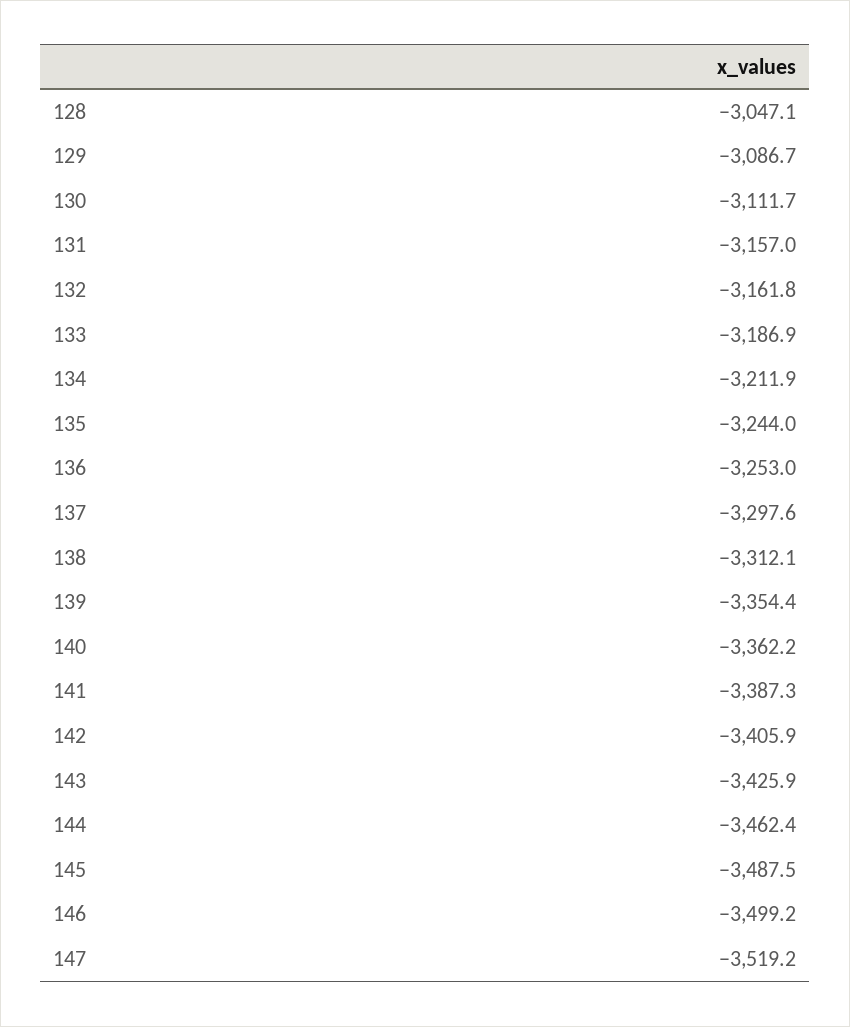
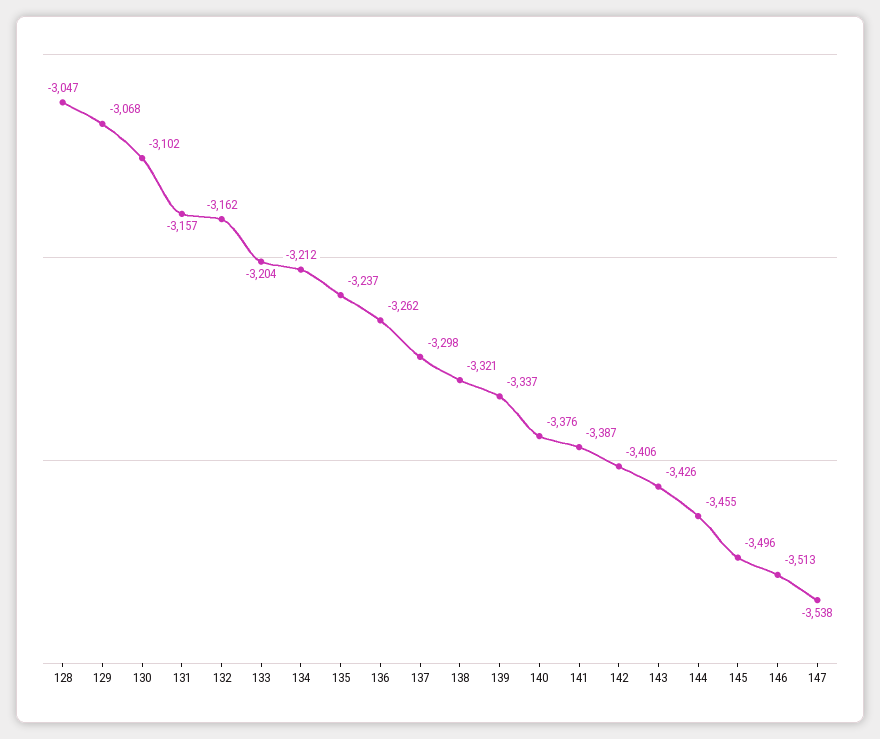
  {
    "128": -3047.1,
-   "129": -3086.7,
+   "129": -3068,
-   "130": -3111.7,
+   "130": -3102,
    "131": -3157,
    "132": -3161.8,
-   "133": -3186.9,
+   "133": -3204,
    "134": -3211.9,
-   "135": -3244,
+   "135": -3237,
-   "136": -3253,
+   "136": -3262,
    "137": -3297.6,
-   "138": -3312.1,
+   "138": -3321,
-   "139": -3354.4,
+   "139": -3337,
-   "140": -3362.2,
+   "140": -3376,
    "141": -3387.3,
    "142": -3405.9,
    "143": -3425.9,
-   "144": -3462.4,
+   "144": -3455,
-   "145": -3487.5,
+   "145": -3496,
-   "146": -3499.2,
+   "146": -3513,
-   "147": -3519.2
+   "147": -3538
  }

